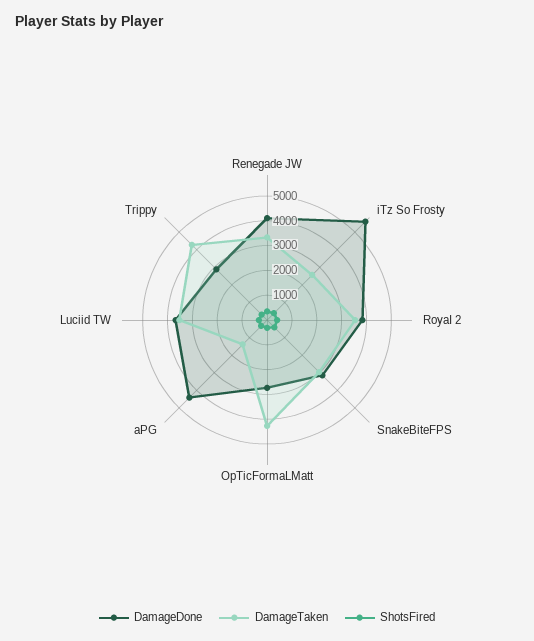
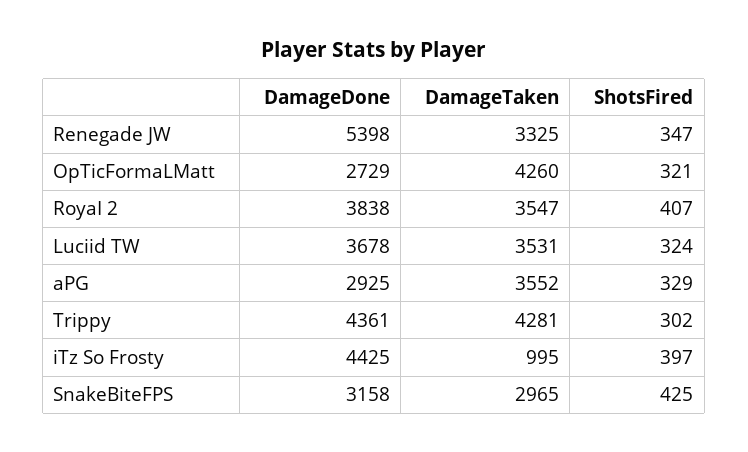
  {
    "DamageDone": {
-     "Renegade JW": 4000,
+     "Renegade JW": 5398,
-     "iTz So Frosty": 5500,
+     "iTz So Frosty": 4425,
      "RoyaI 2": 3838,
      "SnakeBiteFPS": 3158,
      "OpTicFormaLMatt": 2729,
-     "aPG": 4500,
+     "aPG": 2925,
      "Luciid TW": 3678,
-     "Trippy": 3000
+     "Trippy": 4361
    },
    "DamageTaken": {
      "Renegade JW": 3325,
-     "iTz So Frosty": 2500,
+     "iTz So Frosty": 995,
      "RoyaI 2": 3547,
      "SnakeBiteFPS": 2965,
      "OpTicFormaLMatt": 4260,
-     "aPG": 1500,
+     "aPG": 3552,
      "Luciid TW": 3531,
      "Trippy": 4281
    },
    "ShotsFired": {
      "Renegade JW": 347,
      "iTz So Frosty": 397,
      "RoyaI 2": 407,
      "SnakeBiteFPS": 425,
      "OpTicFormaLMatt": 321,
      "aPG": 329,
      "Luciid TW": 324,
      "Trippy": 302
    }
  }

